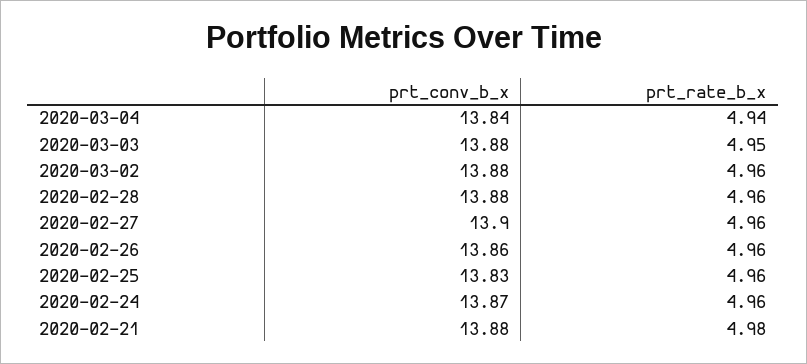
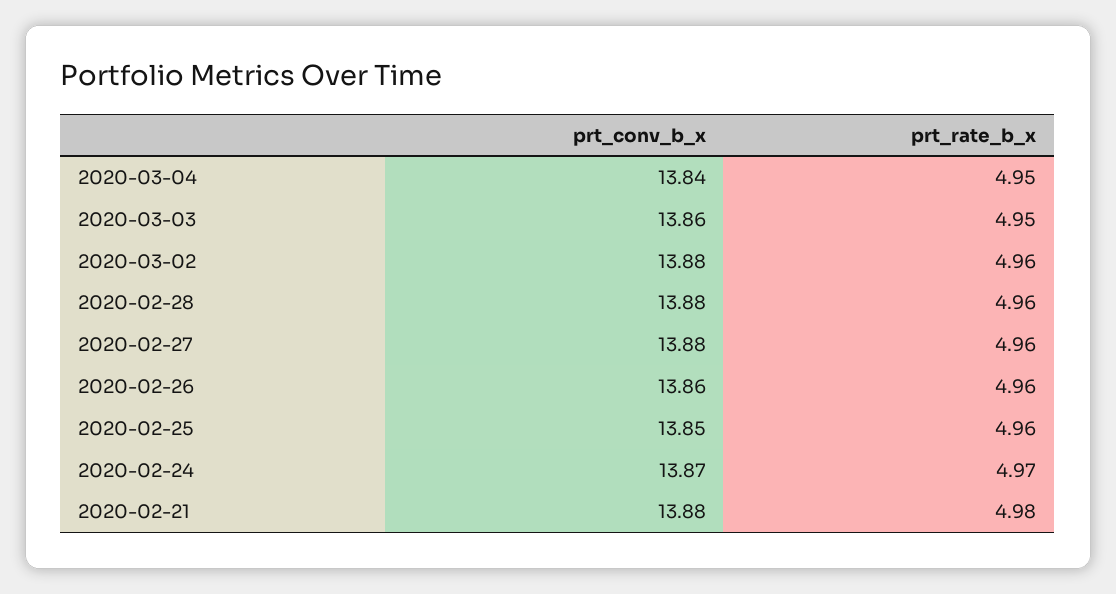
  {
    "prt_conv_b_x": {
      "2020-03-04": 13.84,
-     "2020-03-03": 13.88,
+     "2020-03-03": 13.86,
      "2020-03-02": 13.88,
      "2020-02-28": 13.88,
-     "2020-02-27": 13.9,
+     "2020-02-27": 13.88,
      "2020-02-26": 13.86,
-     "2020-02-25": 13.83,
+     "2020-02-25": 13.85,
      "2020-02-24": 13.87,
      "2020-02-21": 13.88
    },
    "prt_rate_b_x": {
-     "2020-03-04": 4.94,
+     "2020-03-04": 4.95,
      "2020-03-03": 4.95,
      "2020-03-02": 4.96,
      "2020-02-28": 4.96,
      "2020-02-27": 4.96,
      "2020-02-26": 4.96,
      "2020-02-25": 4.96,
-     "2020-02-24": 4.96,
+     "2020-02-24": 4.97,
      "2020-02-21": 4.98
    }
  }

